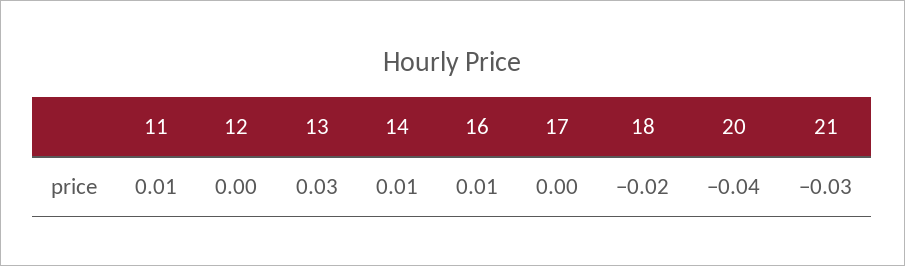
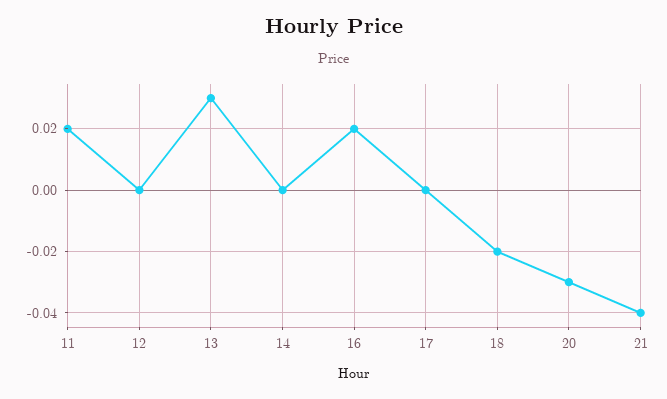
  {
-   "11": 0.01,
+   "11": 0.02,
    "12": 0,
    "13": 0.03,
-   "14": 0.01,
+   "14": 0,
-   "16": 0.01,
+   "16": 0.02,
    "17": 0,
    "18": -0.02,
-   "20": -0.04,
+   "20": -0.03,
-   "21": -0.03
+   "21": -0.04
  }

